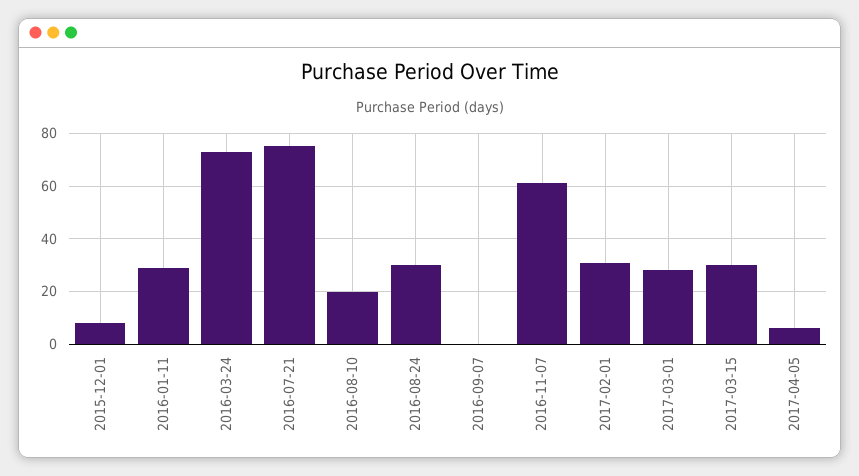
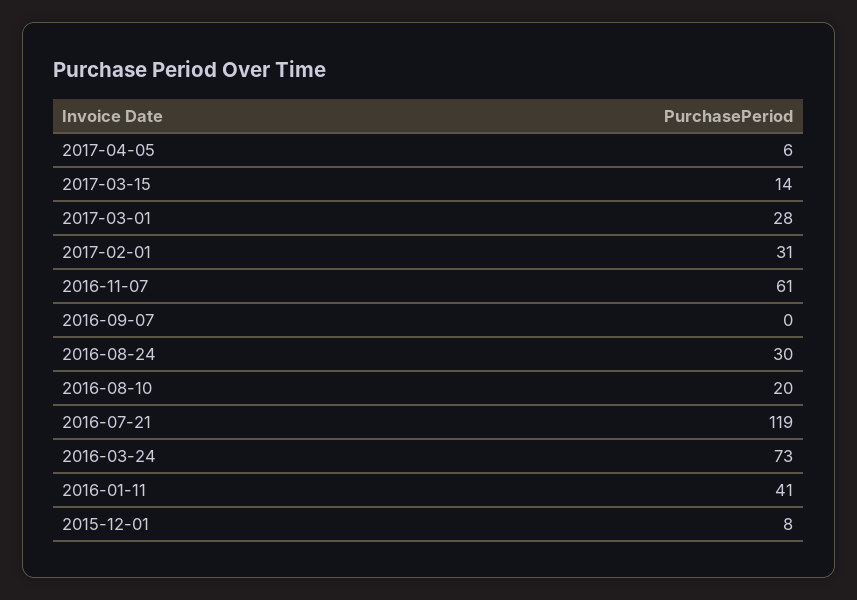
  {
    "2015-12-01": 8,
-   "2016-01-11": 30,
+   "2016-01-11": 41,
    "2016-03-24": 73,
-   "2016-07-21": 75,
+   "2016-07-21": 119,
    "2016-08-10": 20,
    "2016-08-24": 30,
    "2016-09-07": 0,
    "2016-11-07": 61,
    "2017-02-01": 31,
    "2017-03-01": 28,
-   "2017-03-15": 30,
+   "2017-03-15": 14,
    "2017-04-05": 6
  }

